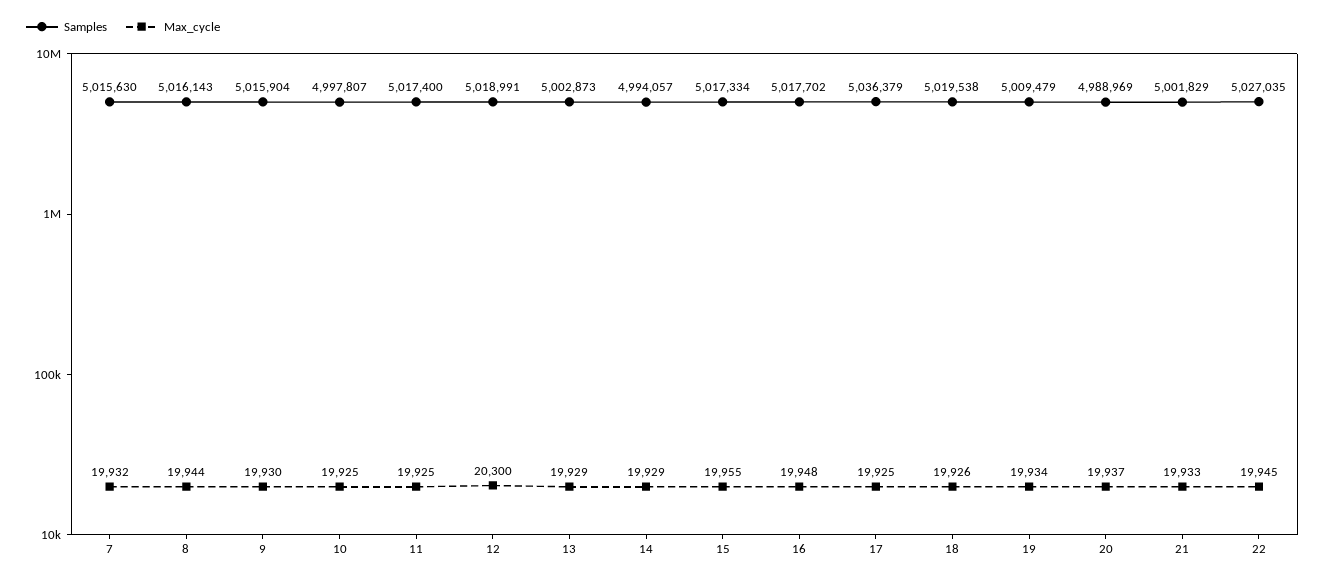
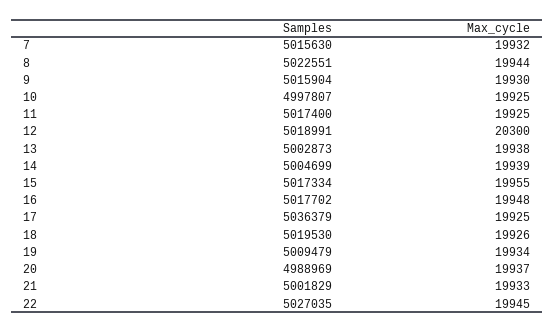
  {
    "Samples": {
      "7": 5015630,
-     "8": 5016143,
+     "8": 5022551,
      "9": 5015904,
      "10": 4997807,
      "11": 5017400,
      "12": 5018991,
      "13": 5002873,
-     "14": 4994057,
+     "14": 5004699,
      "15": 5017334,
      "16": 5017702,
      "17": 5036379,
-     "18": 5019538,
+     "18": 5019530,
      "19": 5009479,
      "20": 4988969,
      "21": 5001829,
      "22": 5027035
    },
    "Max_cycle": {
      "7": 19932,
      "8": 19944,
      "9": 19930,
      "10": 19925,
      "11": 19925,
      "12": 20300,
-     "13": 19929,
+     "13": 19938,
-     "14": 19929,
+     "14": 19939,
      "15": 19955,
      "16": 19948,
      "17": 19925,
      "18": 19926,
      "19": 19934,
      "20": 19937,
      "21": 19933,
      "22": 19945
    }
  }

